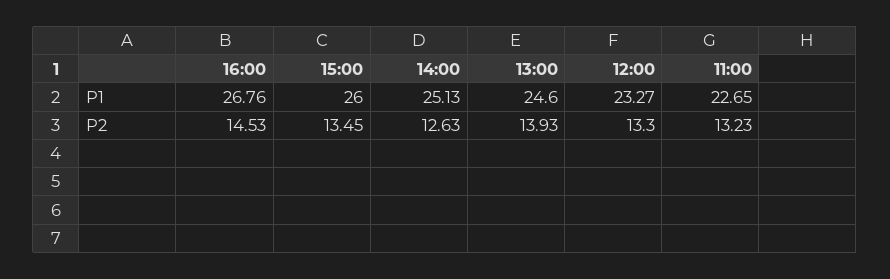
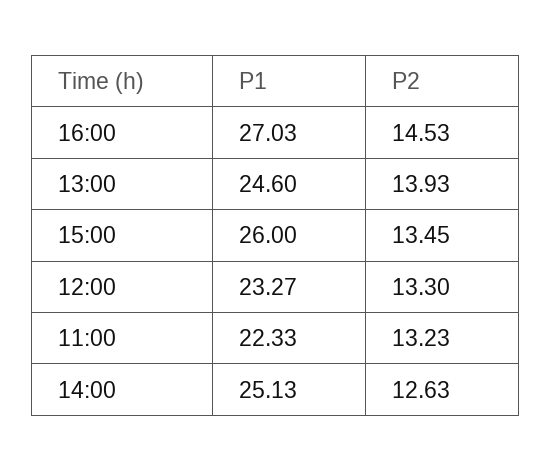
  {
    "16:00": {
-     "P1": 26.76,
+     "P1": 27.03,
      "P2": 14.53
    },
    "15:00": {
      "P1": 26,
      "P2": 13.45
    },
    "14:00": {
      "P1": 25.13,
      "P2": 12.63
    },
    "13:00": {
      "P1": 24.6,
      "P2": 13.93
    },
    "12:00": {
      "P1": 23.27,
      "P2": 13.3
    },
    "11:00": {
-     "P1": 22.65,
+     "P1": 22.33,
      "P2": 13.23
    }
  }

